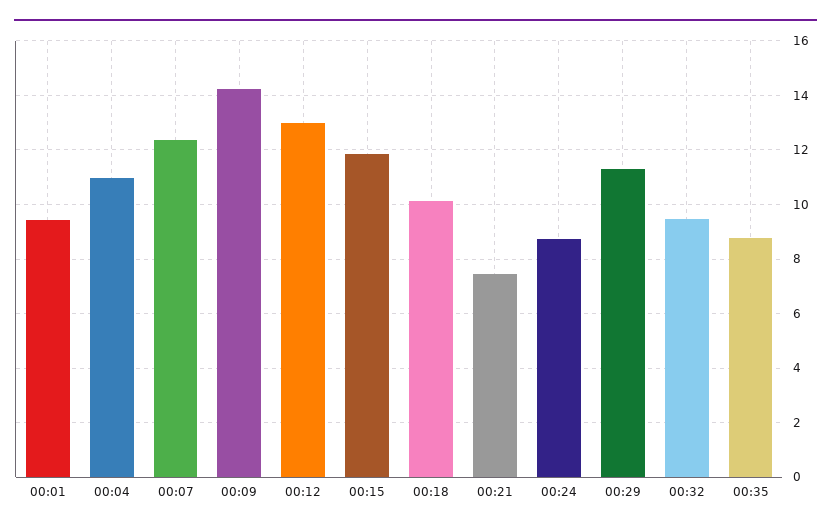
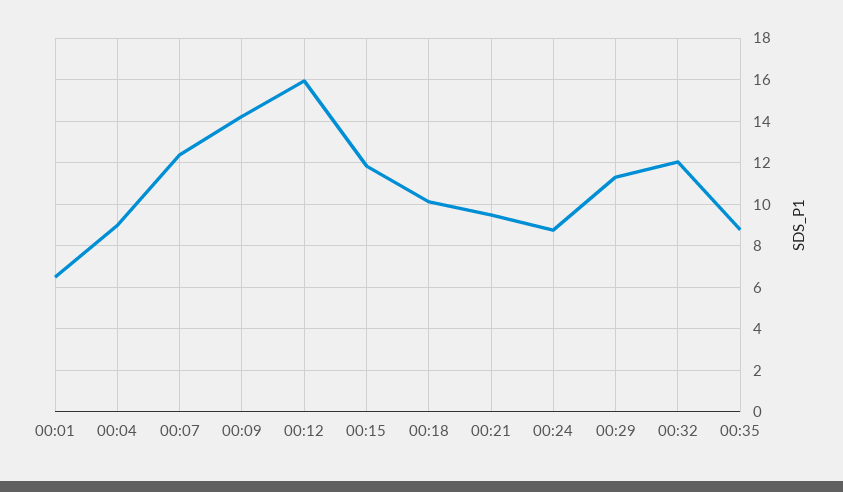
  {
-   "00:01": 9.5,
+   "00:01": 6.5,
-   "00:04": 11,
+   "00:04": 9,
    "00:07": 12.5,
    "00:09": 14.25,
-   "00:12": 13,
+   "00:12": 16,
    "00:15": 11.75,
    "00:18": 10.25,
-   "00:21": 7.5,
+   "00:21": 9.5,
    "00:24": 8.75,
    "00:29": 11.25,
-   "00:32": 9.5,
+   "00:32": 12,
    "00:35": 8.75
  }

